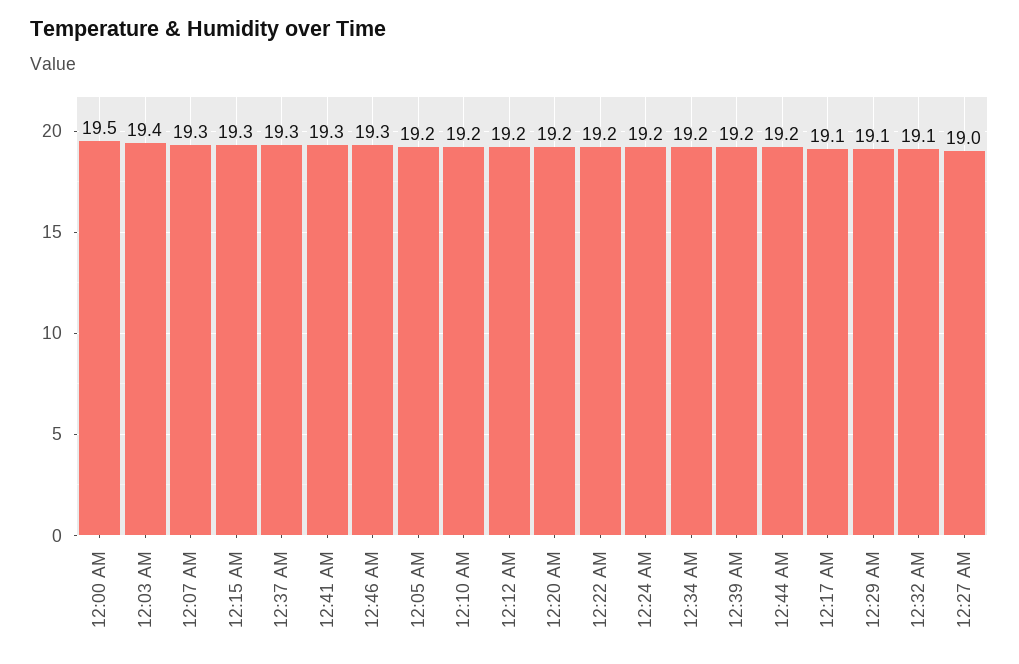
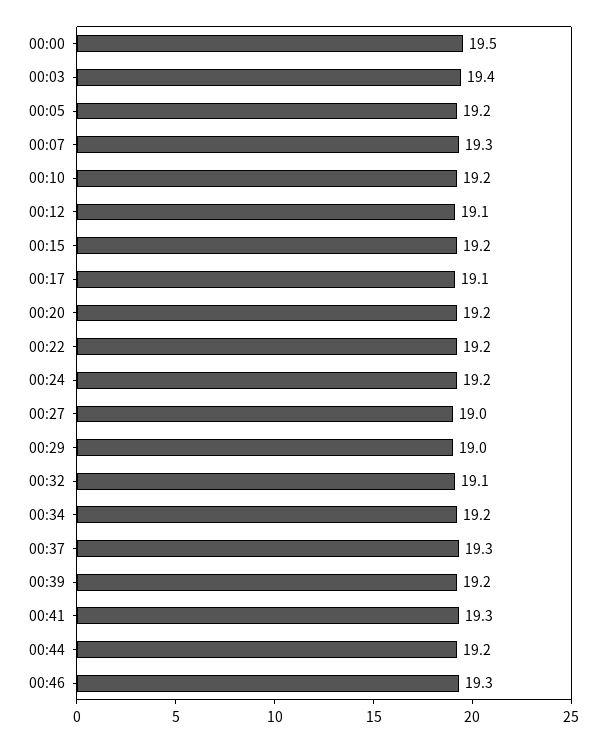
  {
    "12:00 AM": 19.5,
    "12:03 AM": 19.4,
    "12:07 AM": 19.3,
-   "12:15 AM": 19.3,
+   "12:15 AM": 19.2,
    "12:37 AM": 19.3,
    "12:41 AM": 19.3,
    "12:46 AM": 19.3,
    "12:05 AM": 19.2,
    "12:10 AM": 19.2,
-   "12:12 AM": 19.2,
+   "12:12 AM": 19.1,
    "12:20 AM": 19.2,
    "12:22 AM": 19.2,
    "12:24 AM": 19.2,
    "12:34 AM": 19.2,
    "12:39 AM": 19.2,
    "12:44 AM": 19.2,
    "12:17 AM": 19.1,
-   "12:29 AM": 19.1,
+   "12:29 AM": 19,
    "12:32 AM": 19.1,
    "12:27 AM": 19
  }

